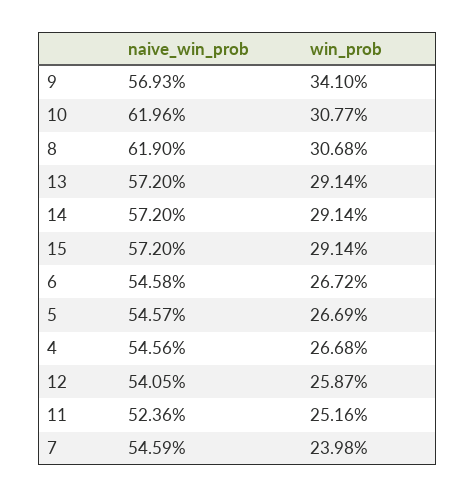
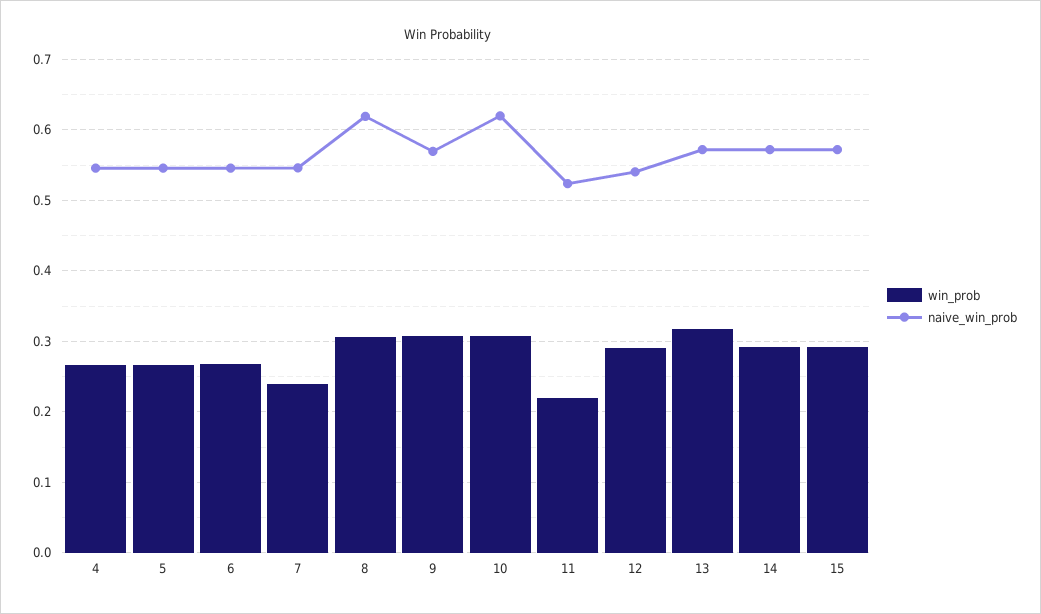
  {
    "naive_win_prob": {
      "9": 0.5693,
      "10": 0.6196,
      "8": 0.619,
      "13": 0.572,
      "14": 0.572,
      "15": 0.572,
      "6": 0.5458,
      "5": 0.5457,
      "4": 0.5456,
      "12": 0.5405,
      "11": 0.5236,
      "7": 0.5459
    },
    "win_prob": {
-     "9": 0.341,
+     "9": 0.31,
      "10": 0.3077,
      "8": 0.3068,
-     "13": 0.2914,
+     "13": 0.32,
      "14": 0.2914,
      "15": 0.2914,
      "6": 0.2672,
      "5": 0.2669,
      "4": 0.2668,
-     "12": 0.2587,
+     "12": 0.29,
-     "11": 0.2516,
+     "11": 0.22,
      "7": 0.2398
    }
  }

